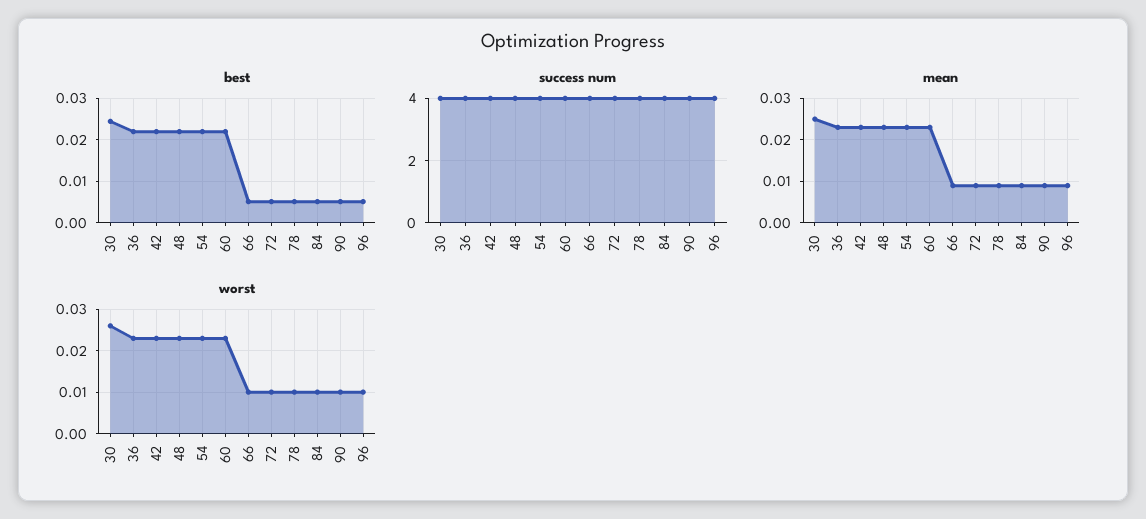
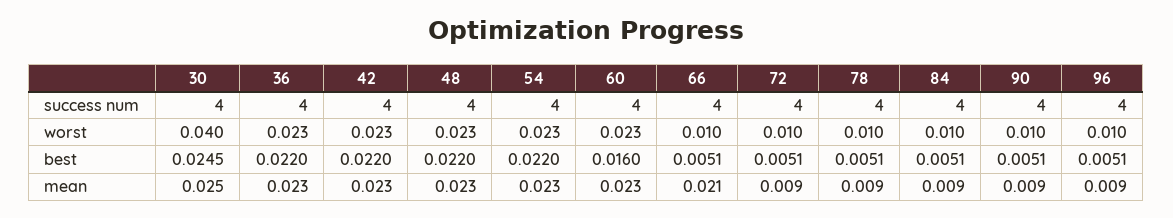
  {
    "best": {
      "30": 0.0245,
      "36": 0.022,
      "42": 0.022,
      "48": 0.022,
      "54": 0.022,
-     "60": 0.022,
+     "60": 0.016,
      "66": 0.0051,
      "72": 0.0051,
      "78": 0.0051,
      "84": 0.0051,
      "90": 0.0051,
      "96": 0.0051
    },
    "success num": {
      "30": 4,
      "36": 4,
      "42": 4,
      "48": 4,
      "54": 4,
      "60": 4,
      "66": 4,
      "72": 4,
      "78": 4,
      "84": 4,
      "90": 4,
      "96": 4
    },
    "mean": {
      "30": 0.025,
      "36": 0.023,
      "42": 0.023,
      "48": 0.023,
      "54": 0.023,
      "60": 0.023,
-     "66": 0.01,
+     "66": 0.021,
      "72": 0.009,
      "78": 0.009,
      "84": 0.009,
      "90": 0.009,
      "96": 0.009
    },
    "worst": {
-     "30": 0.025,
+     "30": 0.04,
      "36": 0.023,
      "42": 0.023,
      "48": 0.023,
      "54": 0.023,
      "60": 0.023,
      "66": 0.01,
      "72": 0.01,
      "78": 0.01,
      "84": 0.01,
      "90": 0.01,
      "96": 0.01
    }
  }

